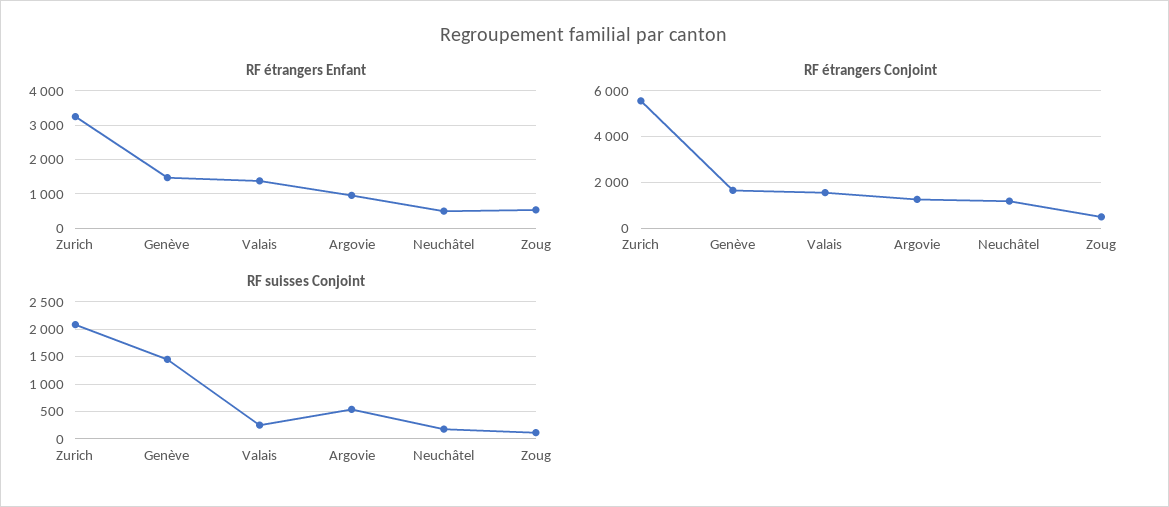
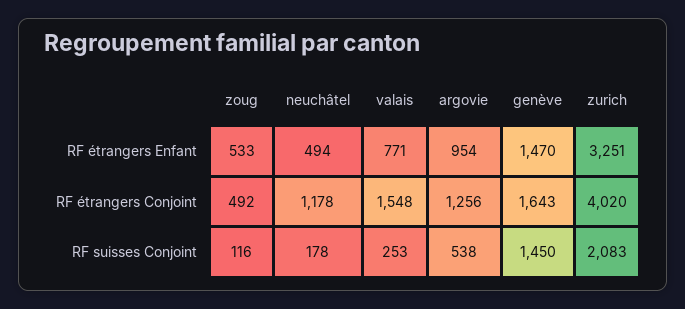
  {
    "RF étrangers Enfant": {
      "Zurich": 3251,
      "Genève": 1470,
-     "Valais": 1400,
+     "Valais": 771,
      "Argovie": 954,
      "Neuchâtel": 494,
      "Zoug": 533
    },
    "RF étrangers Conjoint": {
-     "Zurich": 5500,
+     "Zurich": 4020,
      "Genève": 1643,
      "Valais": 1548,
      "Argovie": 1256,
      "Neuchâtel": 1178,
      "Zoug": 492
    },
    "RF suisses Conjoint": {
      "Zurich": 2083,
      "Genève": 1450,
      "Valais": 253,
      "Argovie": 538,
      "Neuchâtel": 178,
      "Zoug": 116
    }
  }

